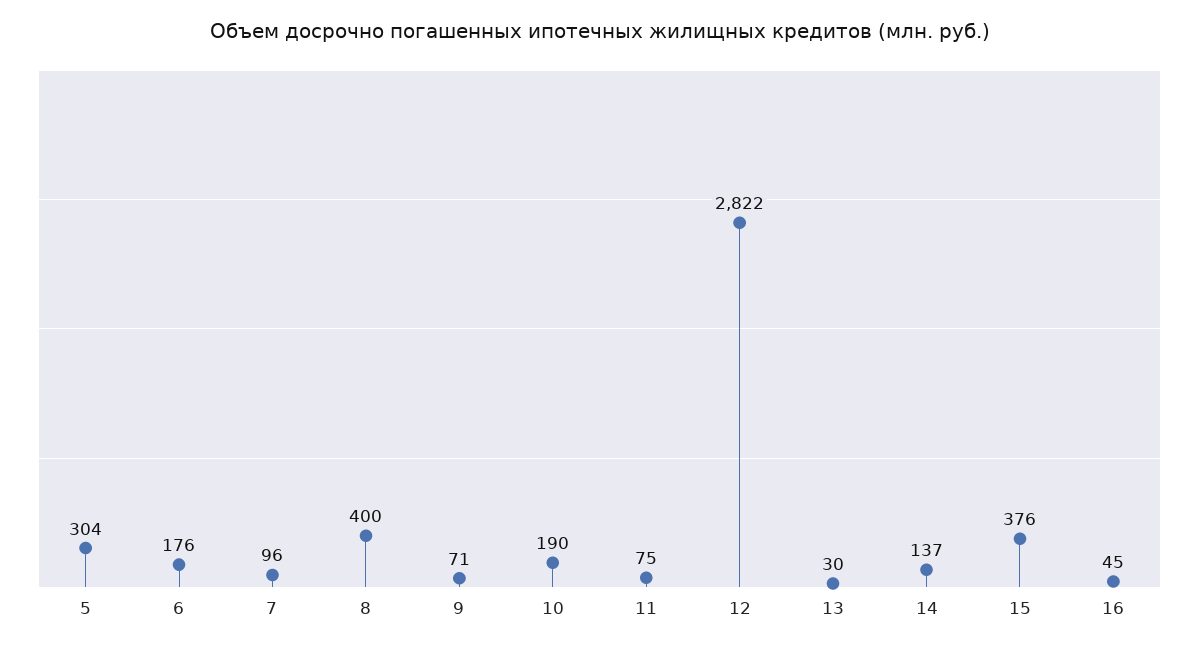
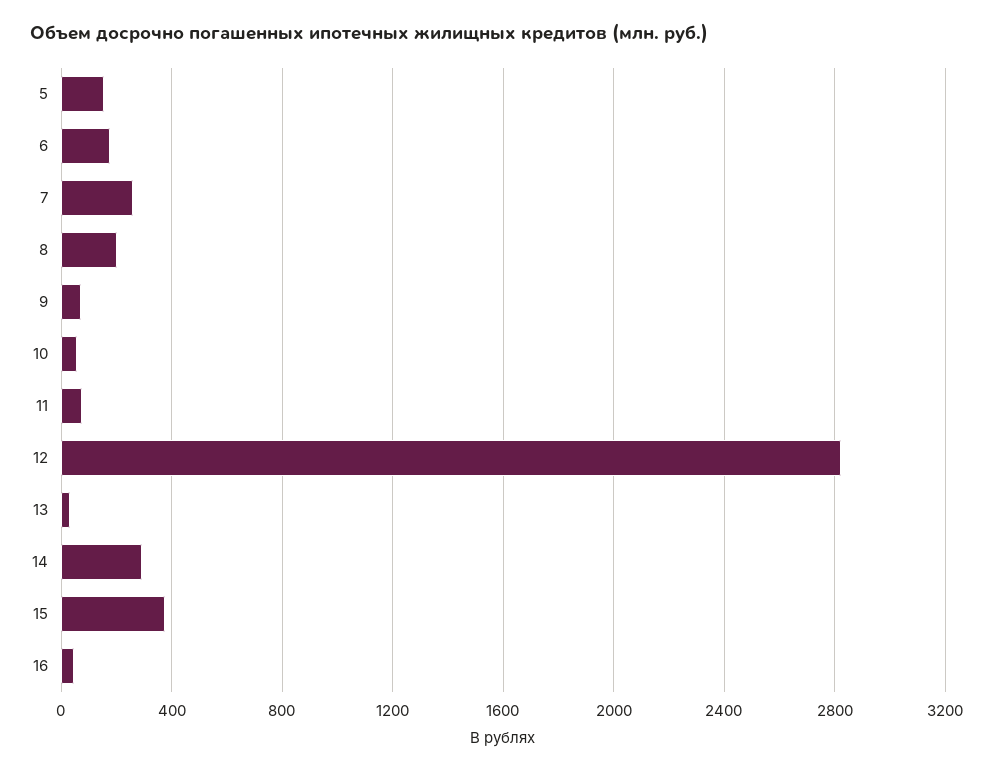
  {
-   "5": 304,
+   "5": 150,
    "6": 176,
-   "7": 96,
+   "7": 250,
-   "8": 400,
+   "8": 200,
    "9": 71,
-   "10": 190,
+   "10": 50,
    "11": 75,
    "12": 2822,
    "13": 30,
-   "14": 137,
+   "14": 300,
    "15": 376,
    "16": 45
  }

